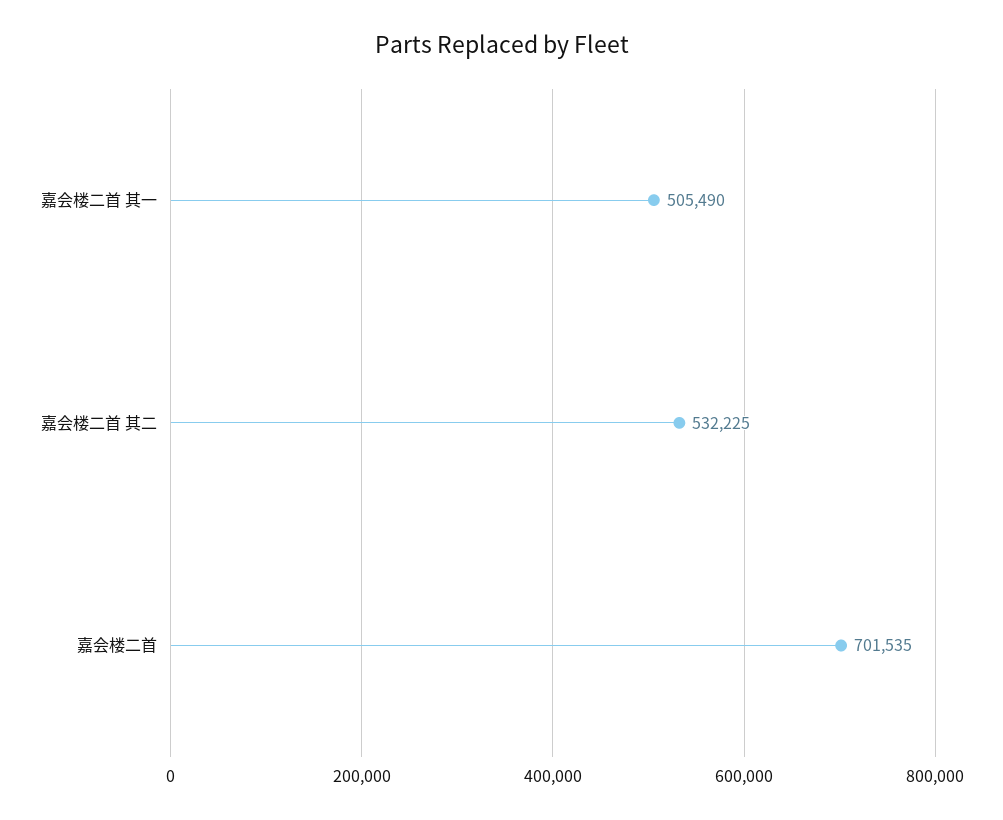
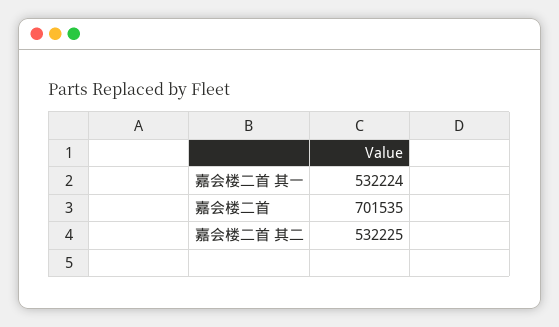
  {
-   "嘉会楼二首 其一": 505490,
+   "嘉会楼二首 其一": 532224,
    "嘉会楼二首 其二": 532225,
    "嘉会楼二首": 701535
  }

